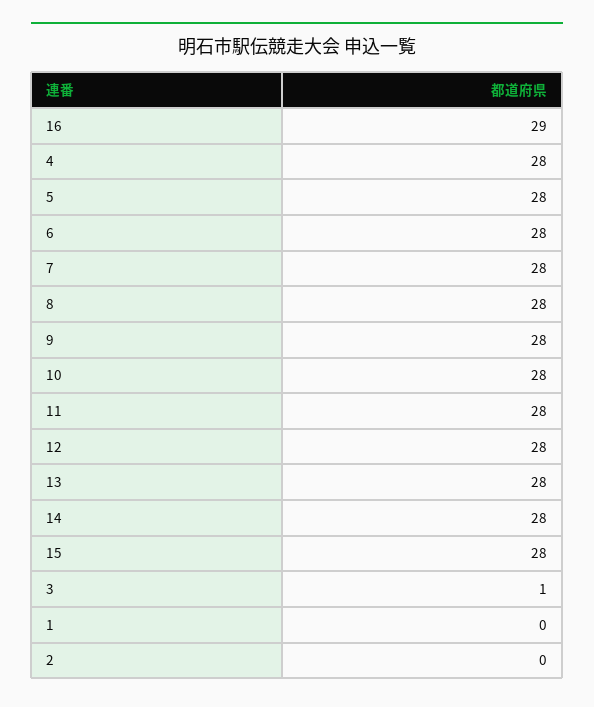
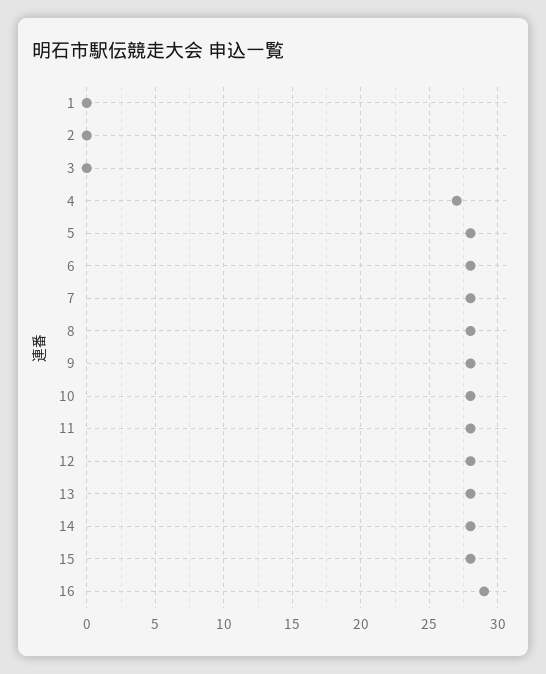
  {
    "16": 29,
-   "4": 28,
+   "4": 27,
    "5": 28,
    "6": 28,
    "7": 28,
    "8": 28,
    "9": 28,
    "10": 28,
    "11": 28,
    "12": 28,
    "13": 28,
    "14": 28,
    "15": 28,
-   "3": 1,
+   "3": 0,
    "1": 0,
    "2": 0
  }

